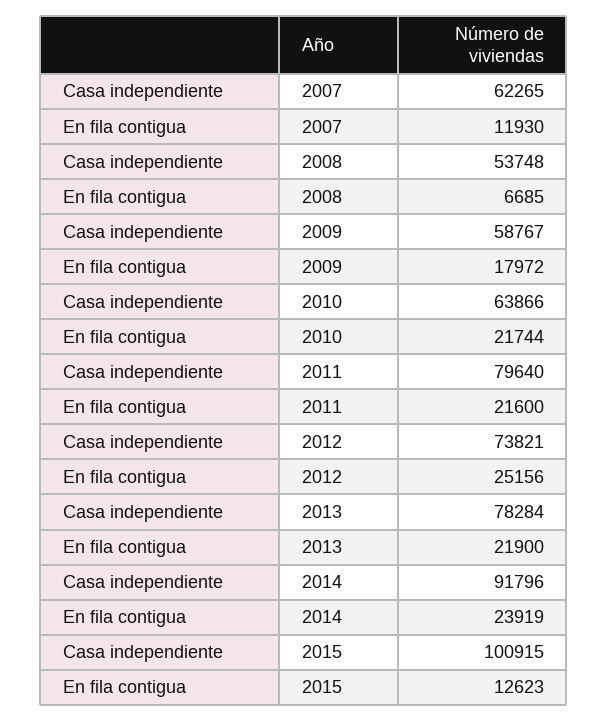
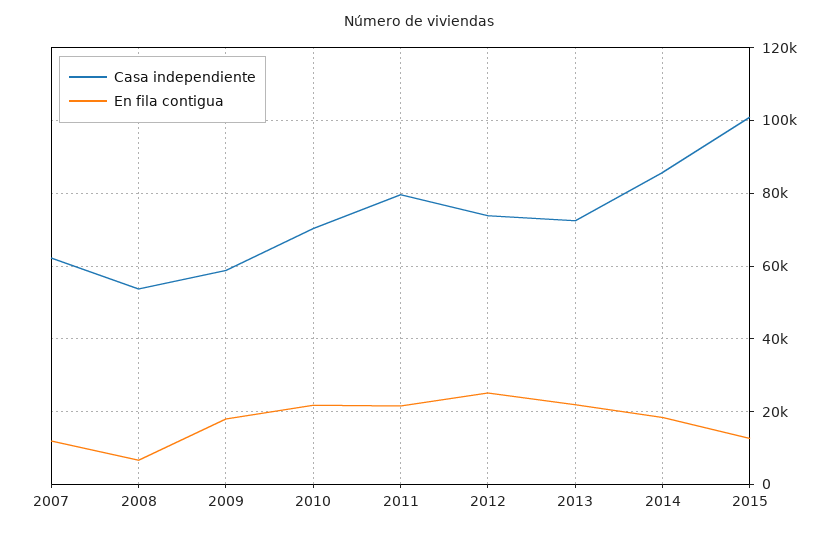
  {
    "Casa independiente": {
      "2007": 62265,
      "2008": 53748,
      "2009": 58767,
-     "2010": 63866,
+     "2010": 70000,
      "2011": 79640,
      "2012": 73821,
-     "2013": 78284,
+     "2013": 72000,
-     "2014": 91796,
+     "2014": 86000,
      "2015": 100915
    },
    "En fila contigua": {
      "2007": 11930,
      "2008": 6685,
      "2009": 17972,
      "2010": 21744,
      "2011": 21600,
      "2012": 25156,
      "2013": 21900,
-     "2014": 23919,
+     "2014": 18000,
      "2015": 12623
    }
  }

